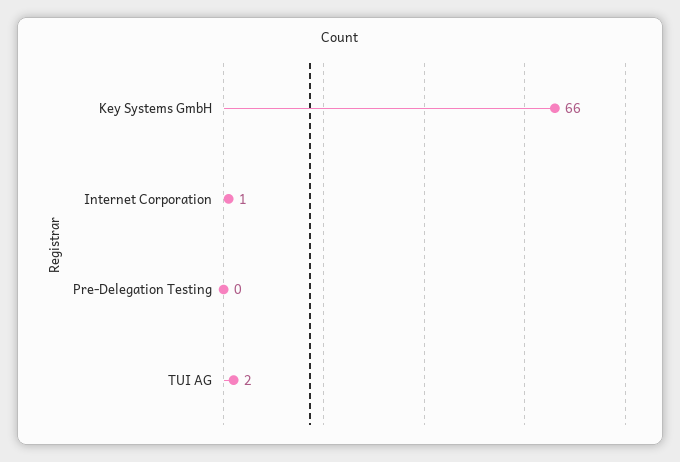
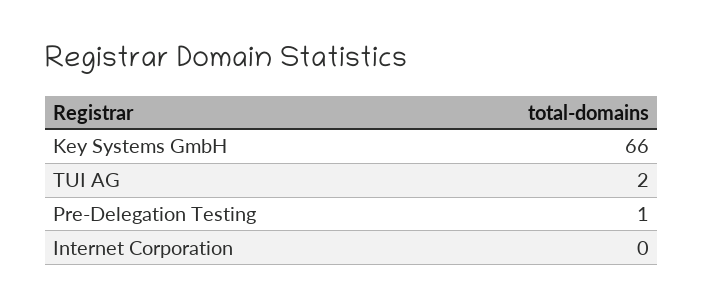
  {
    "Key Systems GmbH": 66,
-   "Internet Corporation": 1,
+   "Internet Corporation": 0,
-   "Pre-Delegation Testing": 0,
+   "Pre-Delegation Testing": 1,
    "TUI AG": 2
  }

